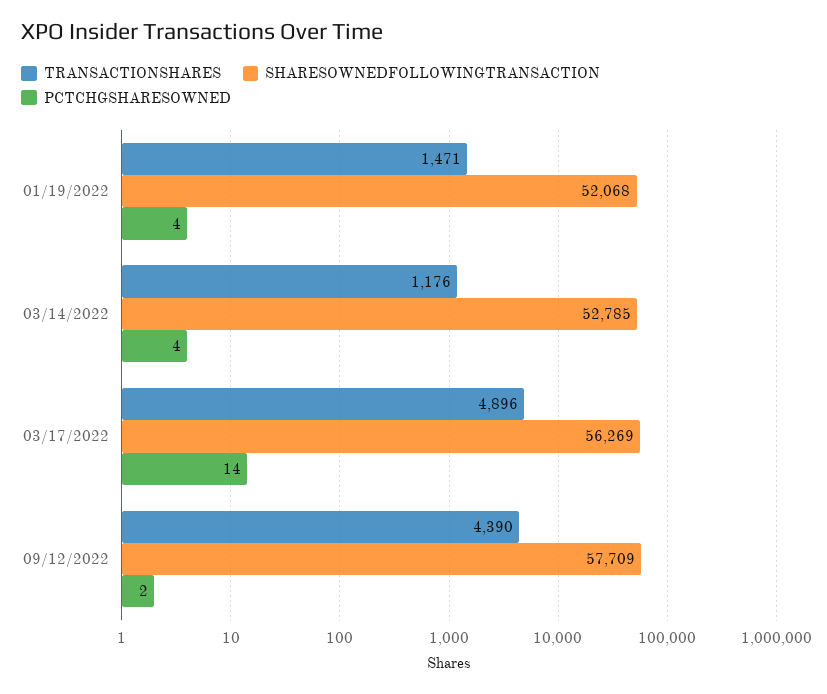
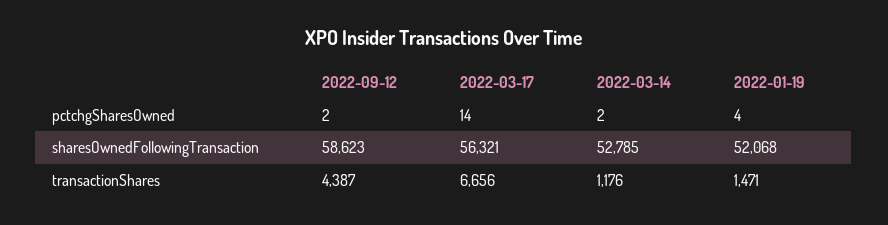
  {
    "TRANSACTIONSHARES": {
      "01/19/2022": 1471,
      "03/14/2022": 1176,
-     "03/17/2022": 4896,
+     "03/17/2022": 6656,
-     "09/12/2022": 4390
+     "09/12/2022": 4387
    },
    "SHARESOWNEDFOLLOWINGTRANSACTION": {
      "01/19/2022": 52068,
      "03/14/2022": 52785,
-     "03/17/2022": 56269,
+     "03/17/2022": 56321,
-     "09/12/2022": 57709
+     "09/12/2022": 58623
    },
    "PCTCHGSHARESOWNED": {
      "01/19/2022": 4,
-     "03/14/2022": 4,
+     "03/14/2022": 2,
      "03/17/2022": 14,
      "09/12/2022": 2
    }
  }

